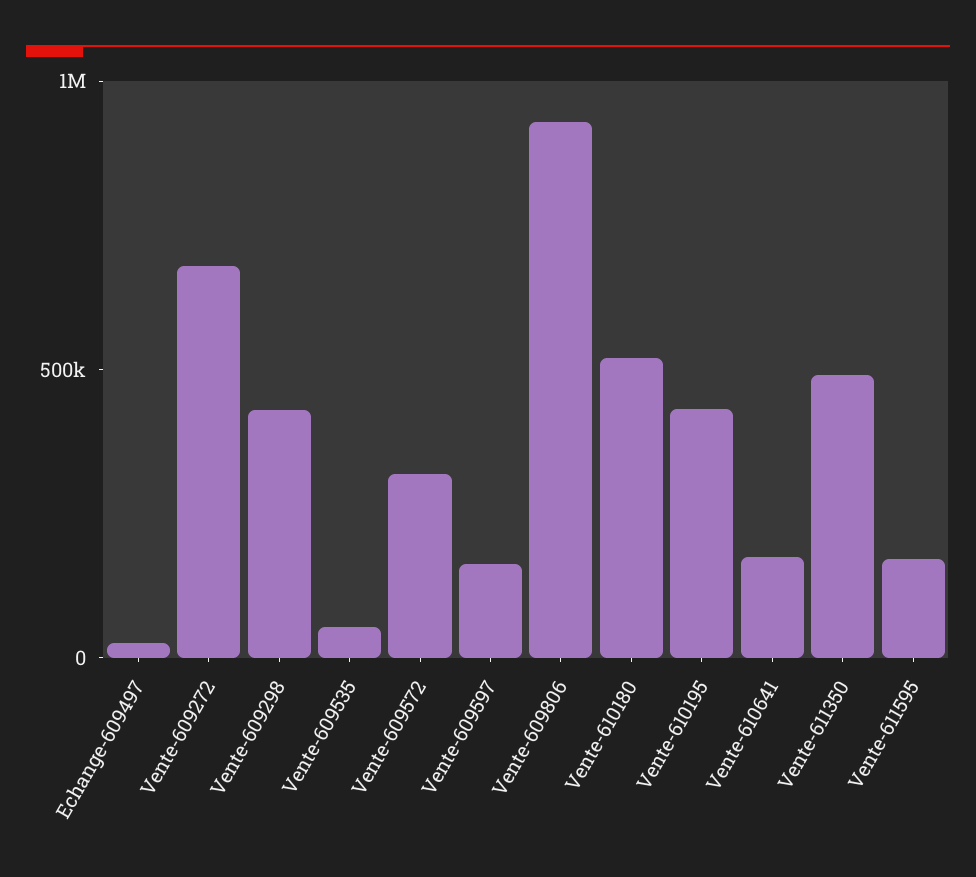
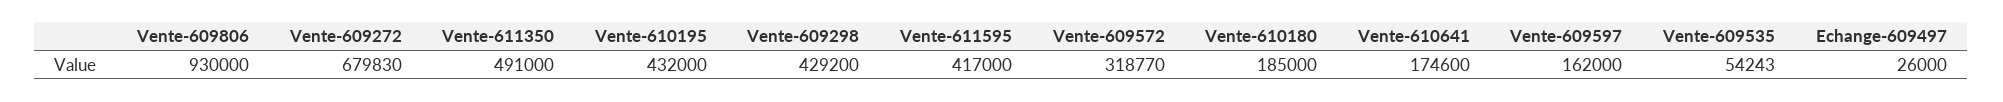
  {
    "Echange-609497": 26000,
    "Vente-609272": 679830,
    "Vente-609298": 429200,
    "Vente-609535": 54243,
    "Vente-609572": 318770,
    "Vente-609597": 162000,
    "Vente-609806": 930000,
-   "Vente-610180": 500000,
+   "Vente-610180": 185000,
    "Vente-610195": 432000,
    "Vente-610641": 174600,
    "Vente-611350": 491000,
-   "Vente-611595": 200000
+   "Vente-611595": 417000
  }

